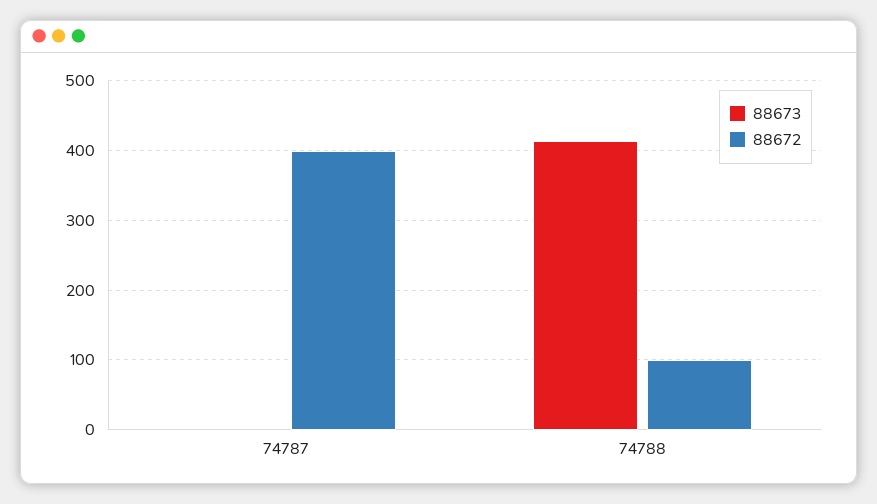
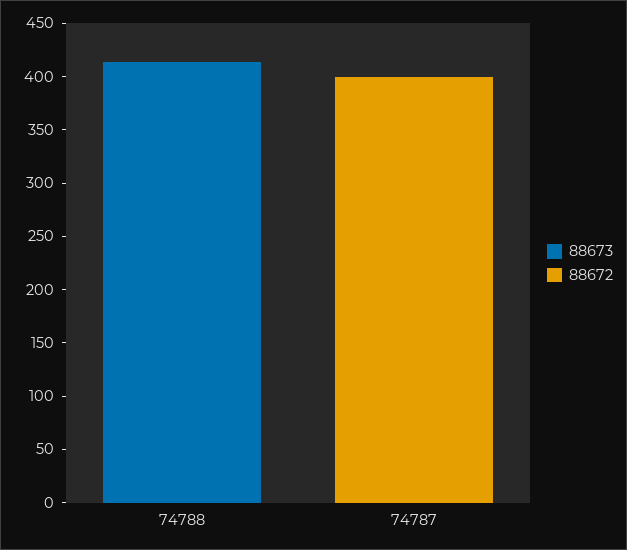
  {
    "88673": {
      "74787": 0,
      "74788": 410
    },
    "88672": {
      "74787": 400,
-     "74788": 100
+     "74788": 0
    }
  }

